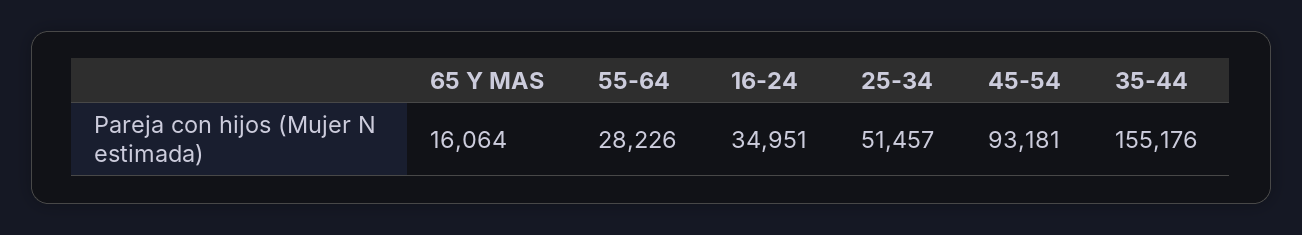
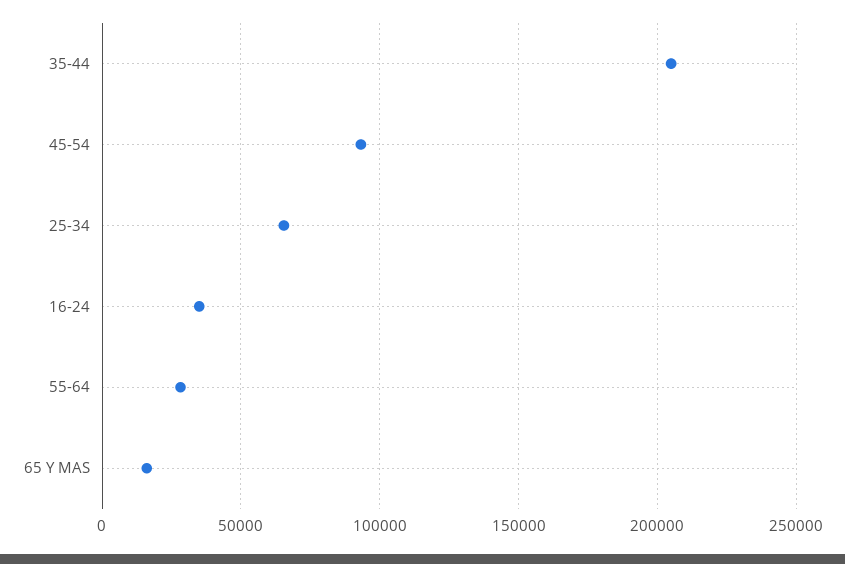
  {
    "65 Y MAS": 16064,
    "55-64": 28226,
    "16-24": 34951,
-   "25-34": 51457,
+   "25-34": 65000,
    "45-54": 93181,
-   "35-44": 155176
+   "35-44": 205000
  }

